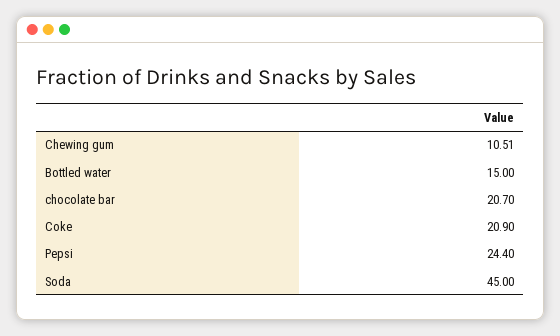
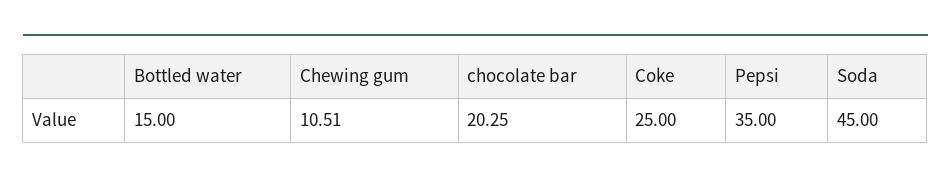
  {
    "Chewing gum": 10.51,
    "Bottled water": 15,
-   "chocolate bar": 20.7,
+   "chocolate bar": 20.25,
-   "Coke": 20.9,
+   "Coke": 25,
-   "Pepsi": 24.4,
+   "Pepsi": 35,
    "Soda": 45
  }

